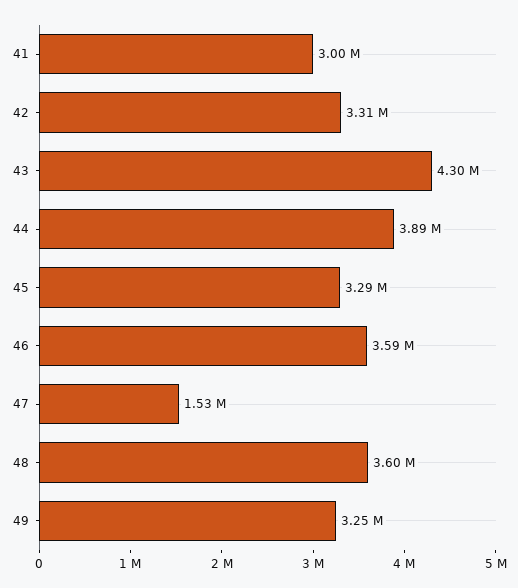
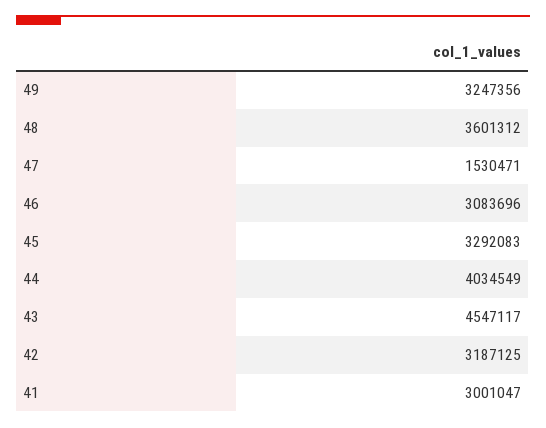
  {
    "41": 3001047,
-   "42": 3310000,
+   "42": 3187125,
-   "43": 4300000,
+   "43": 4547117,
-   "44": 3890000,
+   "44": 4034549,
    "45": 3292083,
-   "46": 3590000,
+   "46": 3083696,
    "47": 1530471,
    "48": 3601312,
    "49": 3247356
  }

